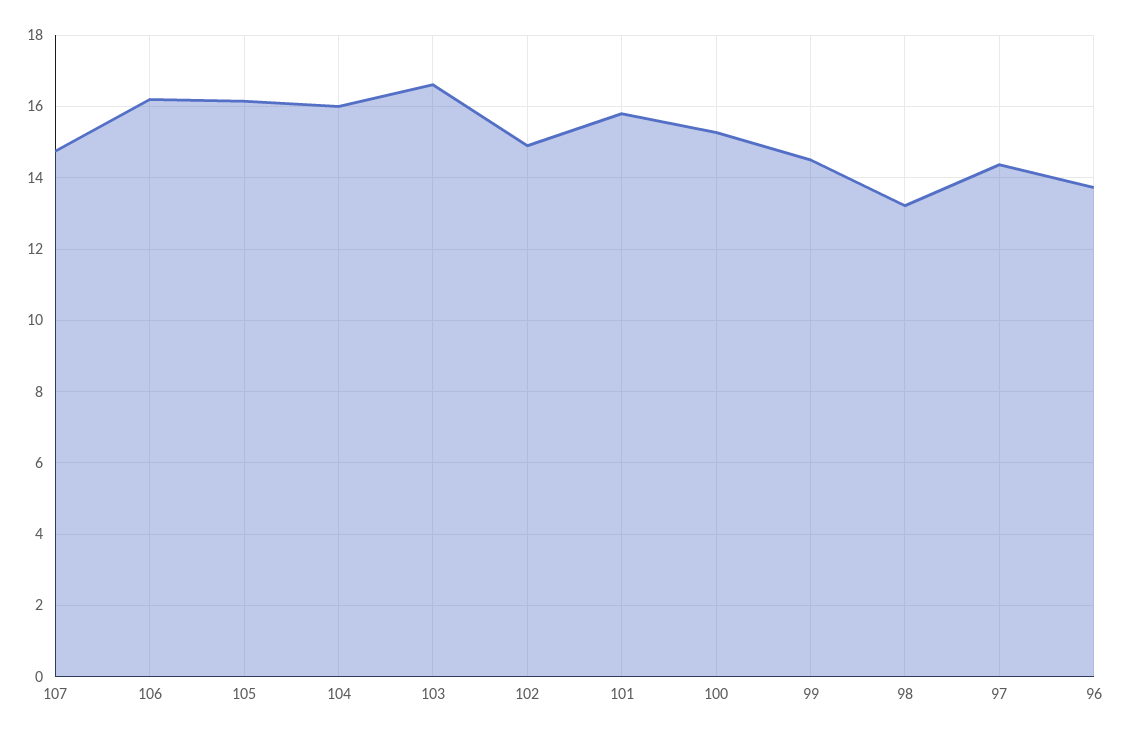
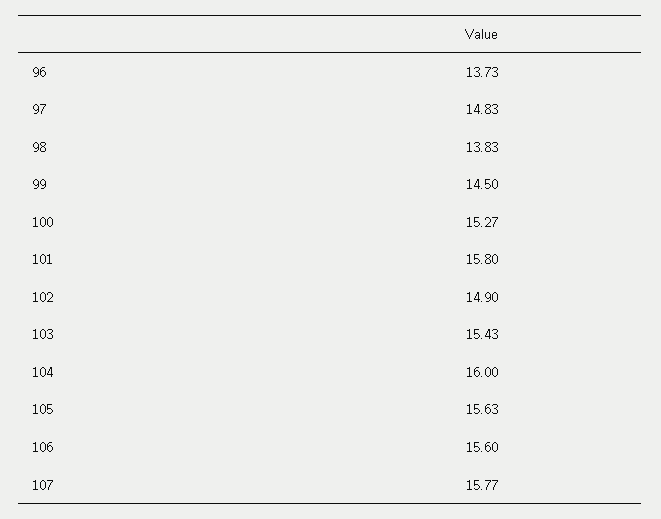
  {
-   "107": 14.8,
+   "107": 15.77,
-   "106": 16.2,
+   "106": 15.6,
-   "105": 16.2,
+   "105": 15.63,
    "104": 16,
-   "103": 16.6,
+   "103": 15.43,
    "102": 14.9,
    "101": 15.8,
    "100": 15.27,
    "99": 14.5,
-   "98": 13.2,
+   "98": 13.83,
-   "97": 14.4,
+   "97": 14.83,
    "96": 13.73
  }

